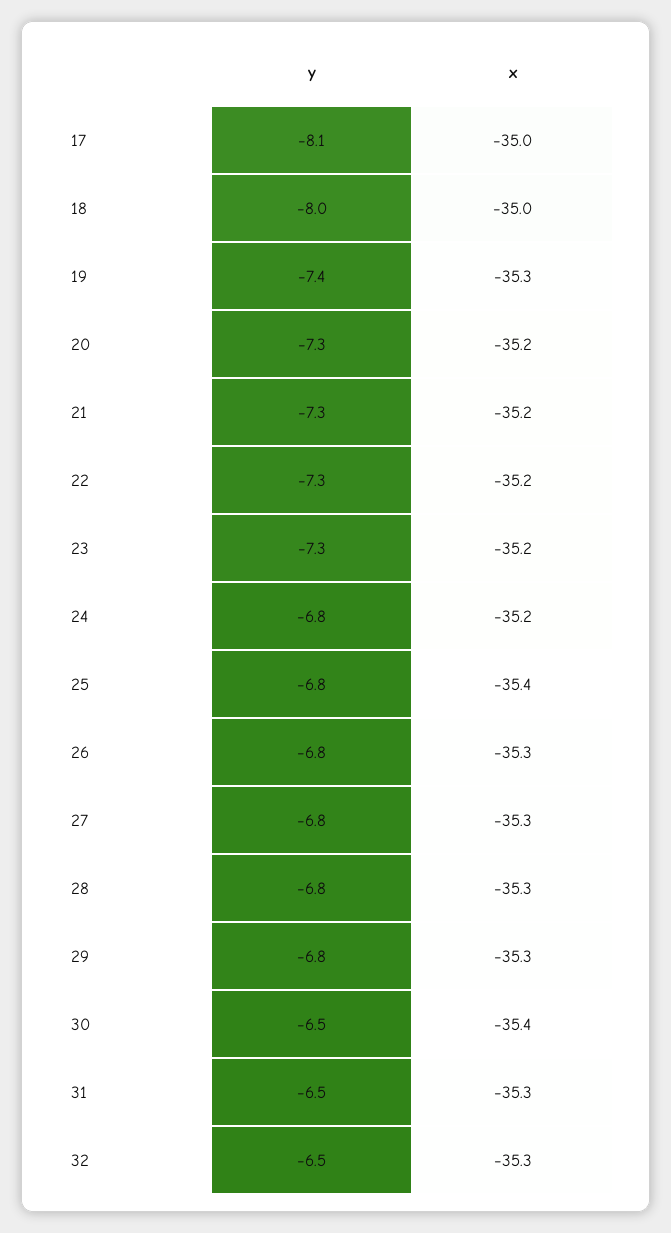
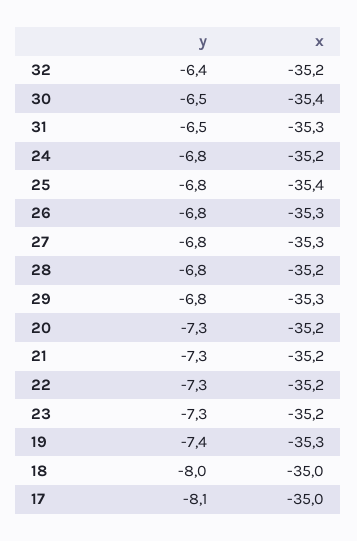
  {
    "y": {
      "17": -8.1,
      "18": -8,
      "19": -7.4,
      "20": -7.3,
      "21": -7.3,
      "22": -7.3,
      "23": -7.3,
      "24": -6.8,
      "25": -6.8,
      "26": -6.8,
      "27": -6.8,
      "28": -6.8,
      "29": -6.8,
      "30": -6.5,
      "31": -6.5,
-     "32": -6.5
+     "32": -6.4
    },
    "x": {
      "17": -35,
      "18": -35,
      "19": -35.3,
      "20": -35.2,
      "21": -35.2,
      "22": -35.2,
      "23": -35.2,
      "24": -35.2,
      "25": -35.4,
      "26": -35.3,
      "27": -35.3,
-     "28": -35.3,
+     "28": -35.2,
      "29": -35.3,
      "30": -35.4,
      "31": -35.3,
-     "32": -35.3
+     "32": -35.2
    }
  }

